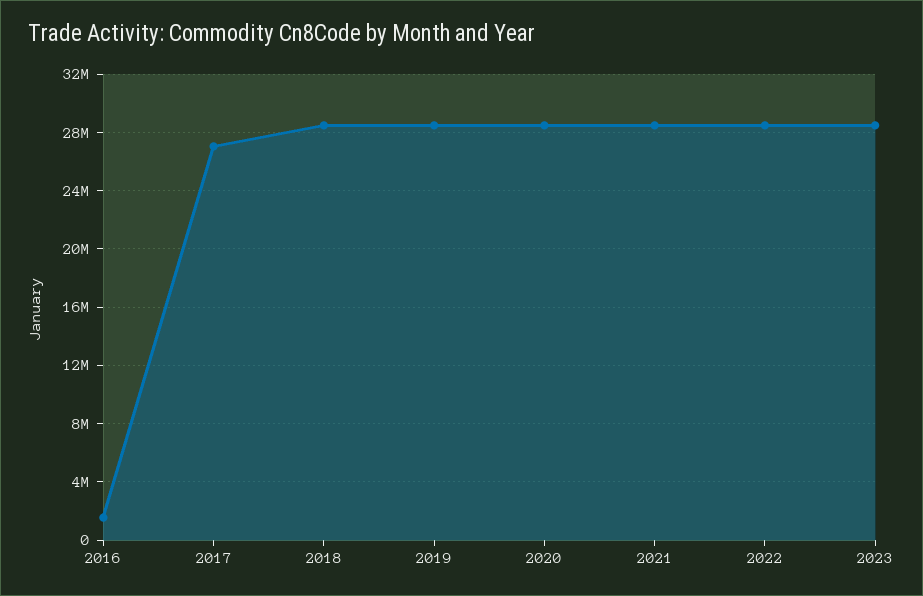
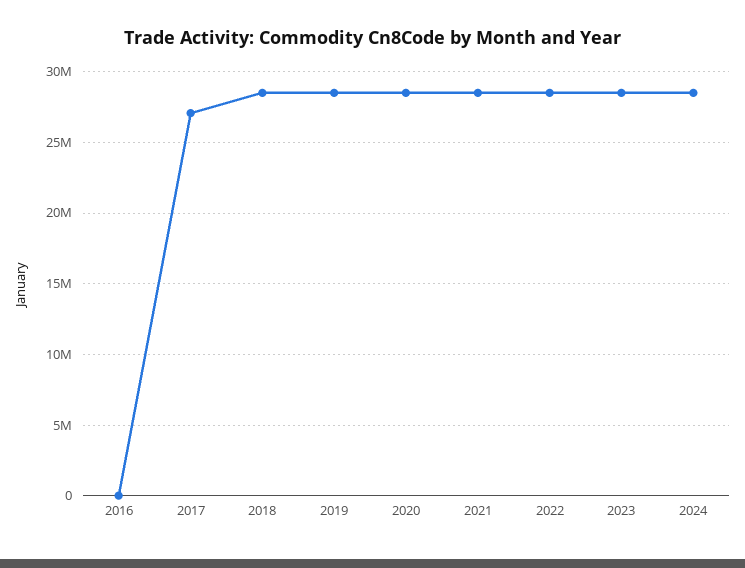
  {
-   "2016": 1500000,
+   "2016": 0,
    "2017": 27000000,
    "2018": 28500000,
    "2019": 28500000,
    "2020": 28500000,
    "2021": 28500000,
    "2022": 28500000,
-   "2023": 28500000
+   "2023": 28500000,
+   "2024": 28500000
  }

